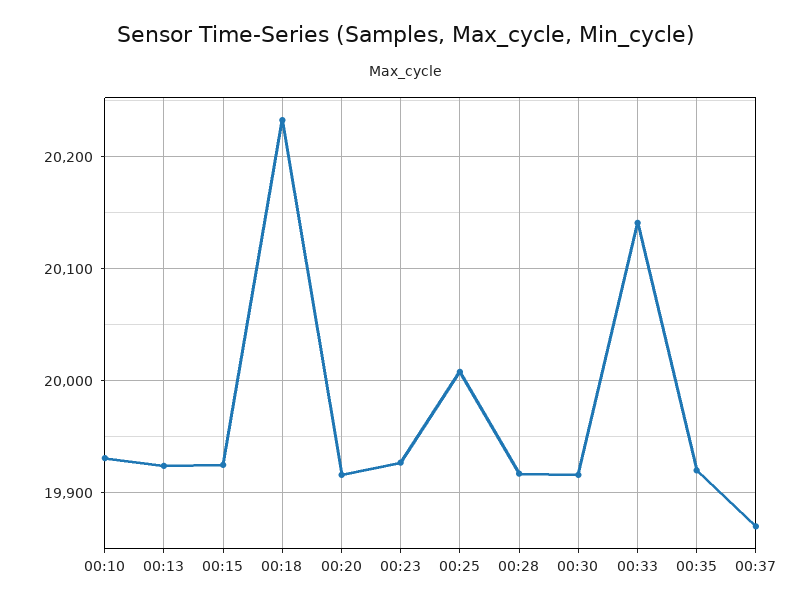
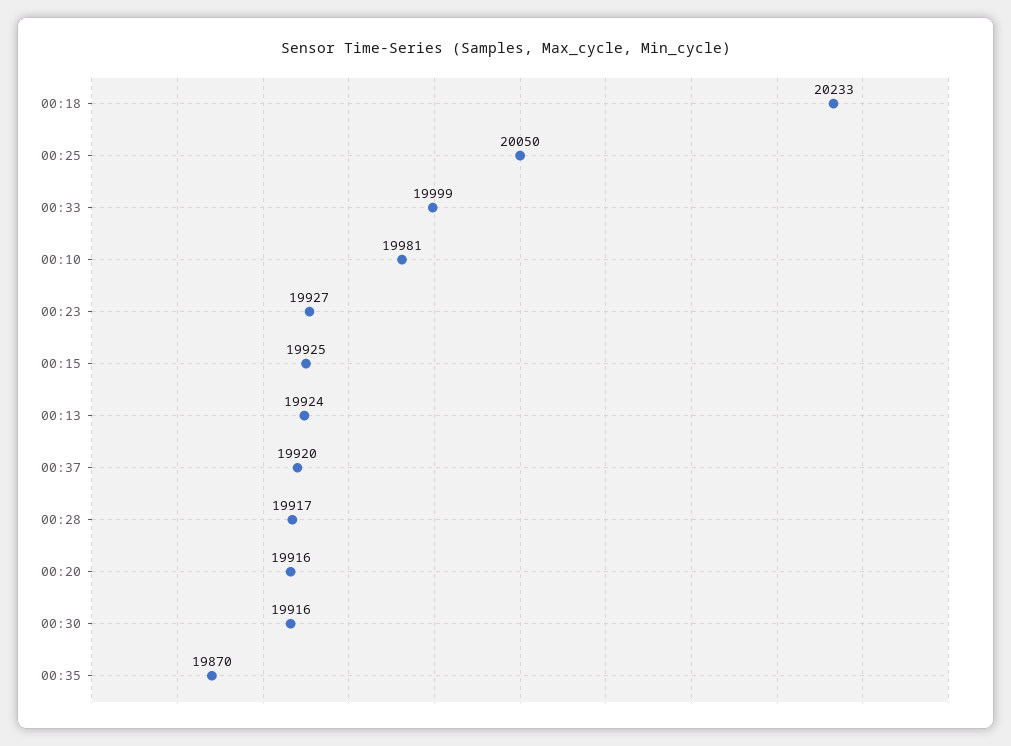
  {
-   "00:10": 19930,
+   "00:10": 19981,
    "00:13": 19924,
    "00:15": 19925,
    "00:18": 20233,
    "00:20": 19916,
    "00:23": 19927,
-   "00:25": 20010,
+   "00:25": 20050,
    "00:28": 19917,
    "00:30": 19916,
-   "00:33": 20140,
+   "00:33": 19999,
-   "00:35": 19920,
+   "00:35": 19870,
-   "00:37": 19870
+   "00:37": 19920
  }

